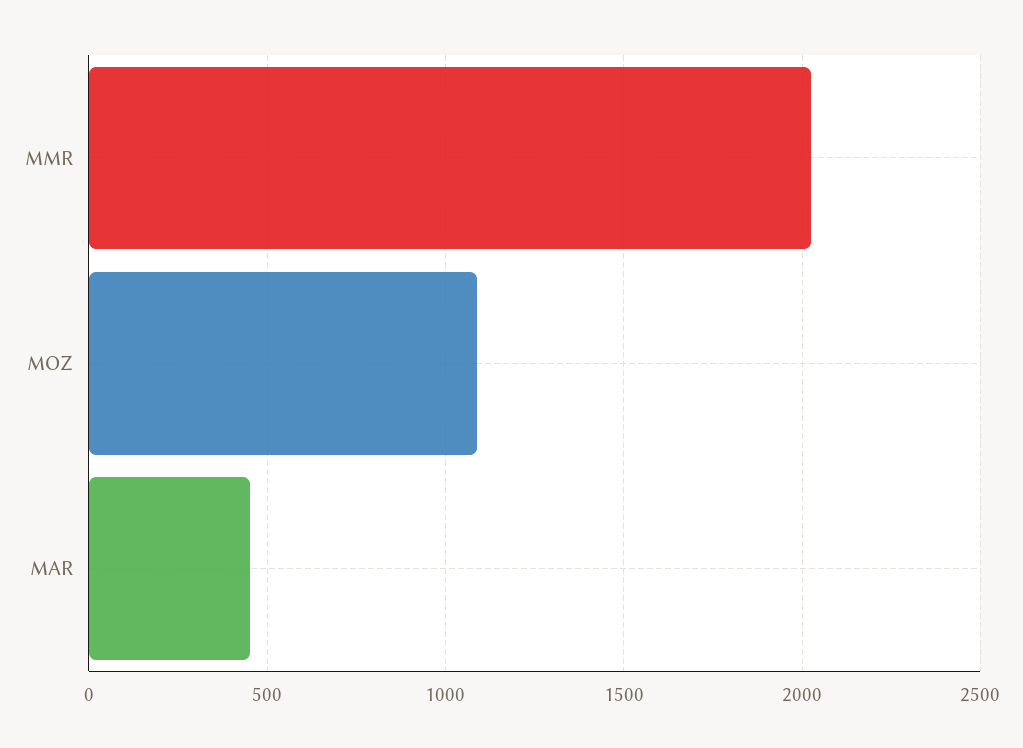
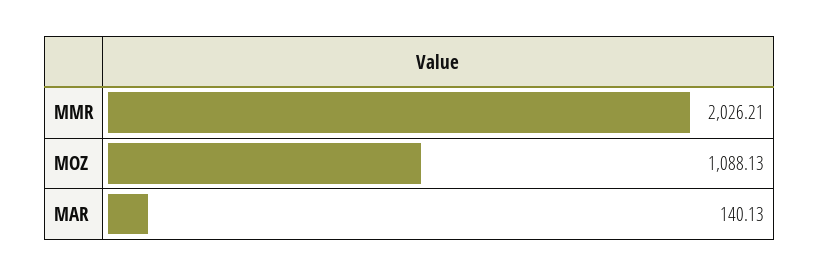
  {
    "MMR": 2026.21,
    "MOZ": 1088.13,
-   "MAR": 450
+   "MAR": 140.13
  }

